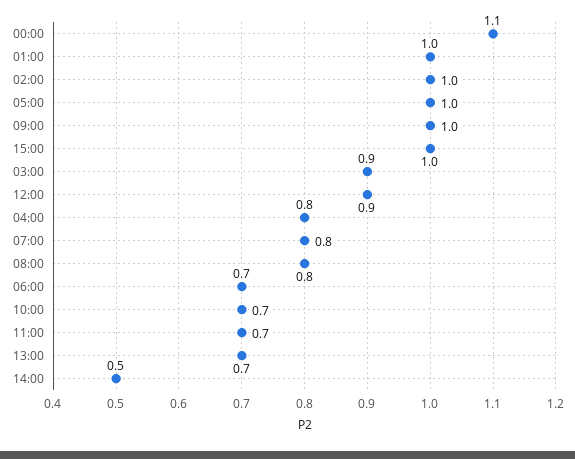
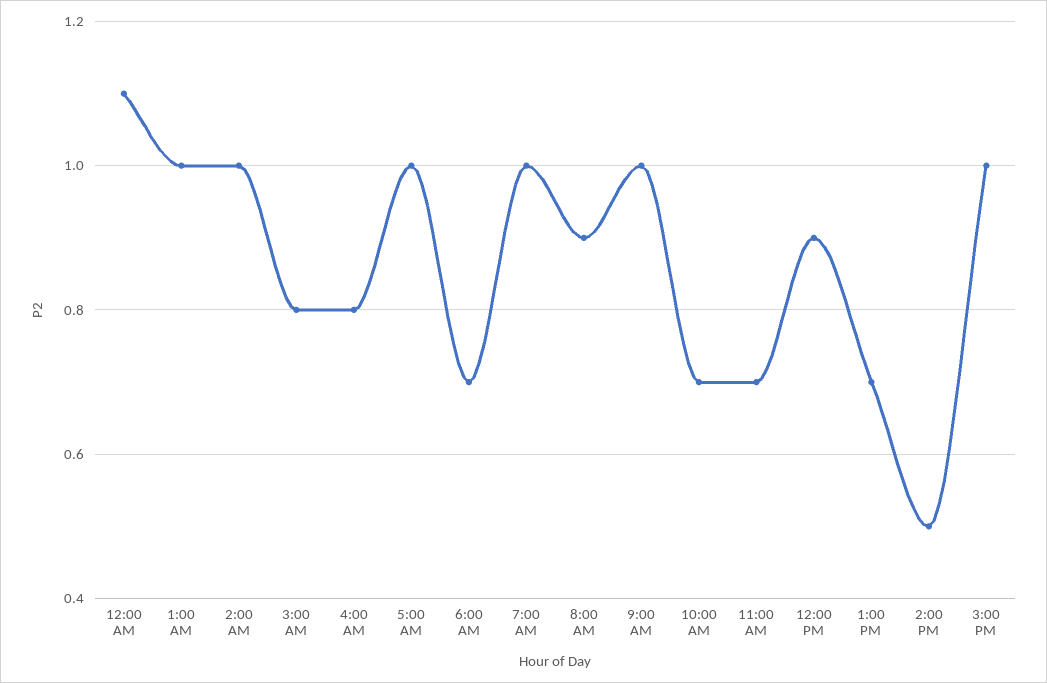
  {
    "00:00": 1.1,
    "01:00": 1,
    "02:00": 1,
    "05:00": 1,
    "09:00": 1,
    "15:00": 1,
-   "03:00": 0.9,
+   "03:00": 0.8,
    "12:00": 0.9,
    "04:00": 0.8,
-   "07:00": 0.8,
+   "07:00": 1,
-   "08:00": 0.8,
+   "08:00": 0.9,
    "06:00": 0.7,
    "10:00": 0.7,
    "11:00": 0.7,
    "13:00": 0.7,
    "14:00": 0.5
  }

